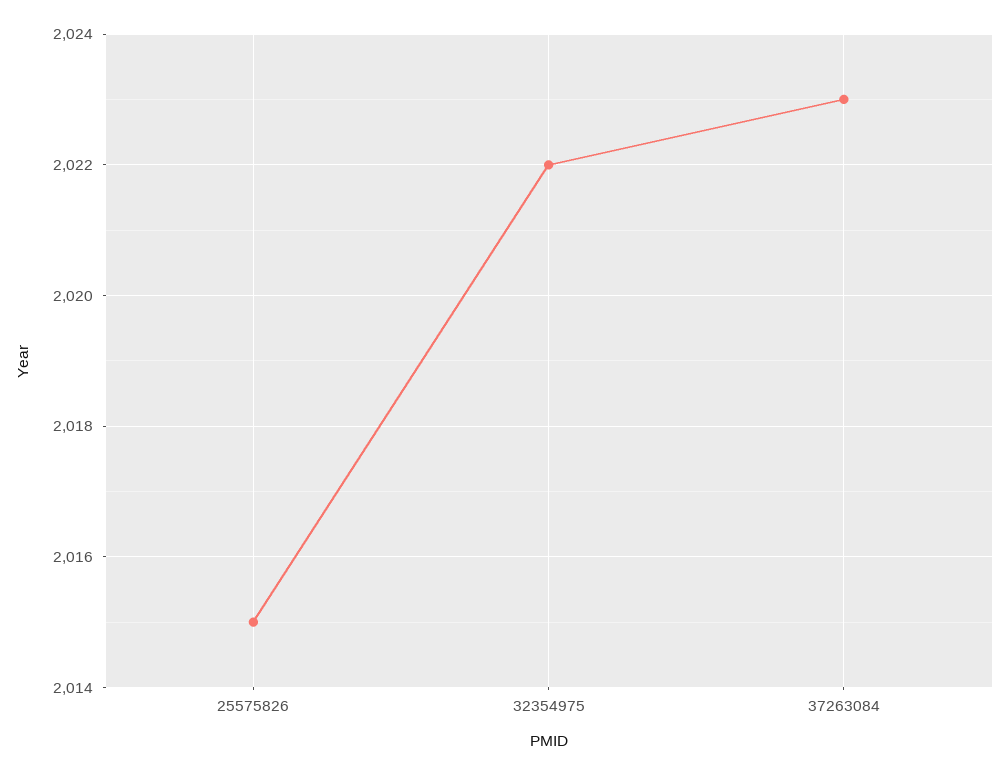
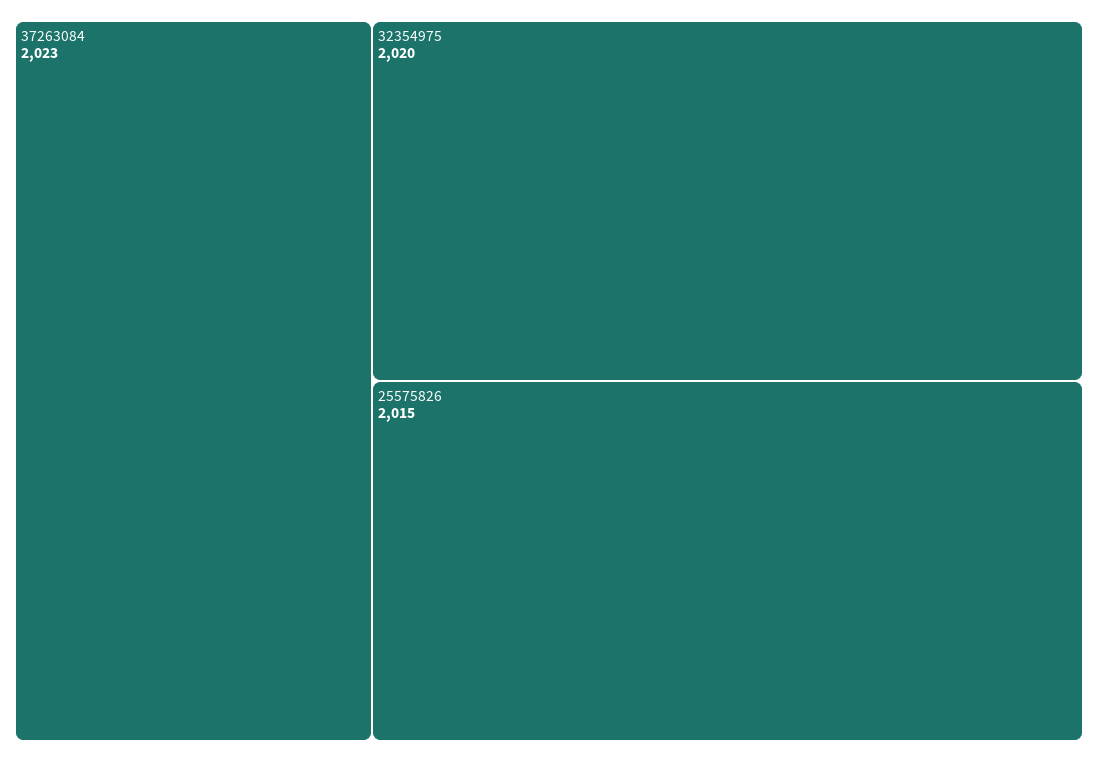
  {
    "25575826": 2015,
-   "32354975": 2022,
+   "32354975": 2020,
    "37263084": 2023
  }

